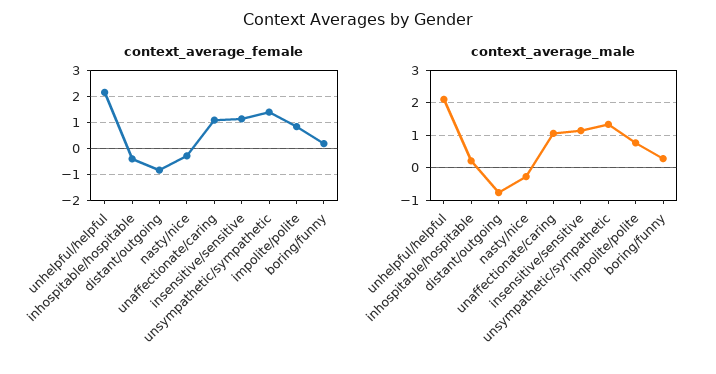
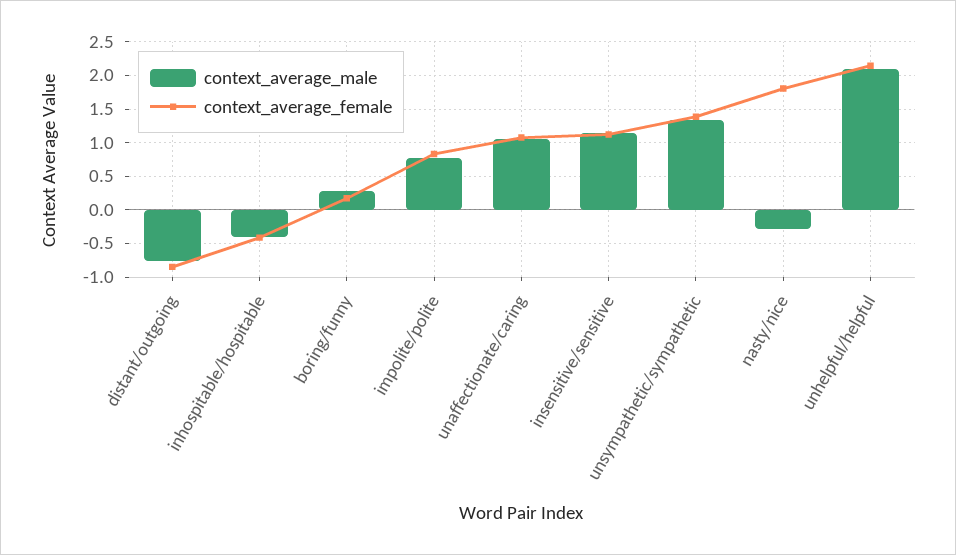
  {
    "context_average_female": {
      "unhelpful/helpful": 2.1,
      "inhospitable/hospitable": -0.4,
      "distant/outgoing": -0.8,
-     "nasty/nice": -0.25,
+     "nasty/nice": 1.8,
      "unaffectionate/caring": 1.1,
      "insensitive/sensitive": 1.1,
      "unsympathetic/sympathetic": 1.4,
      "impolite/polite": 0.8,
      "boring/funny": 0.2
    },
    "context_average_male": {
      "unhelpful/helpful": 2.1,
-     "inhospitable/hospitable": 0.2,
+     "inhospitable/hospitable": -0.4,
      "distant/outgoing": -0.8,
      "nasty/nice": -0.3,
      "unaffectionate/caring": 1.1,
      "insensitive/sensitive": 1.1,
      "unsympathetic/sympathetic": 1.3,
      "impolite/polite": 0.8,
      "boring/funny": 0.3
    }
  }

